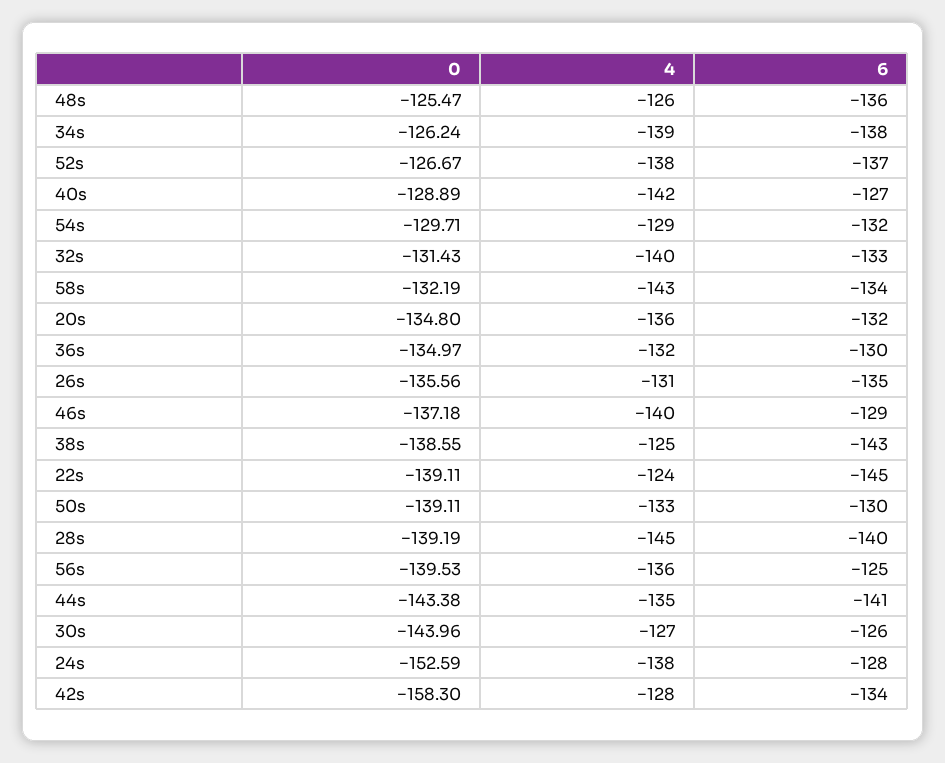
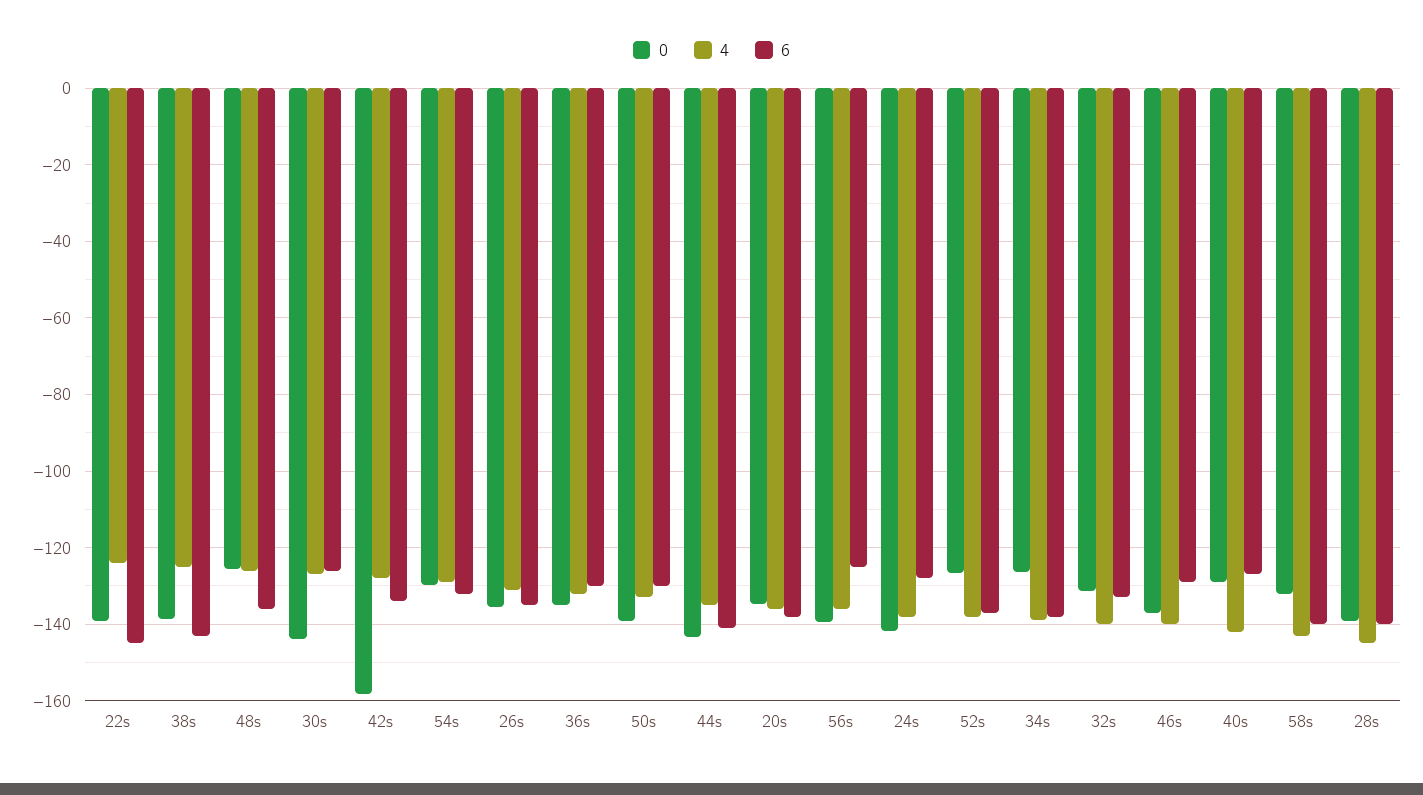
  {
    "0": {
      "48s": -125.47,
      "34s": -126.24,
      "52s": -126.67,
      "40s": -128.89,
      "54s": -129.71,
      "32s": -131.43,
      "58s": -132.19,
      "20s": -134.8,
      "36s": -134.97,
      "26s": -135.56,
      "46s": -137.18,
      "38s": -138.55,
      "22s": -139.11,
      "50s": -139.11,
      "28s": -139.19,
      "56s": -139.53,
      "44s": -143.38,
      "30s": -143.96,
-     "24s": -152.59,
+     "24s": -142,
      "42s": -158.3
    },
    "4": {
      "48s": -126,
      "34s": -139,
      "52s": -138,
      "40s": -142,
      "54s": -129,
      "32s": -140,
      "58s": -143,
      "20s": -136,
      "36s": -132,
      "26s": -131,
      "46s": -140,
      "38s": -125,
      "22s": -124,
      "50s": -133,
      "28s": -145,
      "56s": -136,
      "44s": -135,
      "30s": -127,
      "24s": -138,
      "42s": -128
    },
    "6": {
      "48s": -136,
      "34s": -138,
      "52s": -137,
      "40s": -127,
      "54s": -132,
      "32s": -133,
-     "58s": -134,
+     "58s": -140,
-     "20s": -132,
+     "20s": -138,
      "36s": -130,
      "26s": -135,
      "46s": -129,
      "38s": -143,
      "22s": -145,
      "50s": -130,
      "28s": -140,
      "56s": -125,
      "44s": -141,
      "30s": -126,
      "24s": -128,
      "42s": -134
    }
  }

